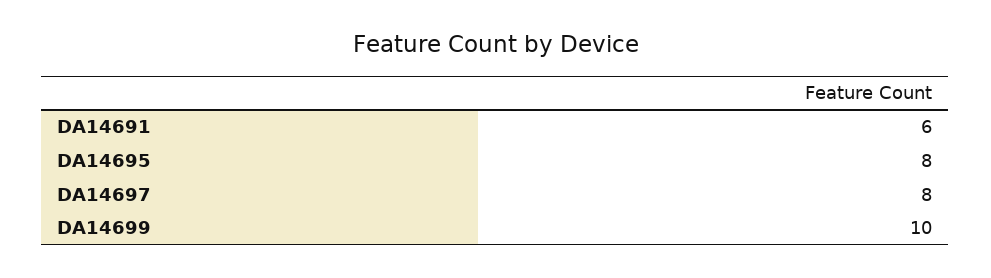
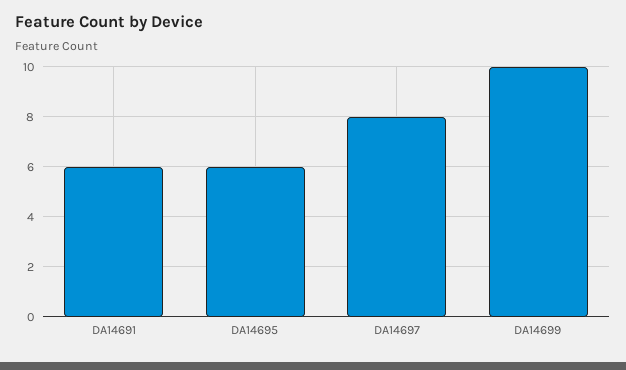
  {
    "DA14691": 6,
-   "DA14695": 8,
+   "DA14695": 6,
    "DA14697": 8,
    "DA14699": 10
  }

